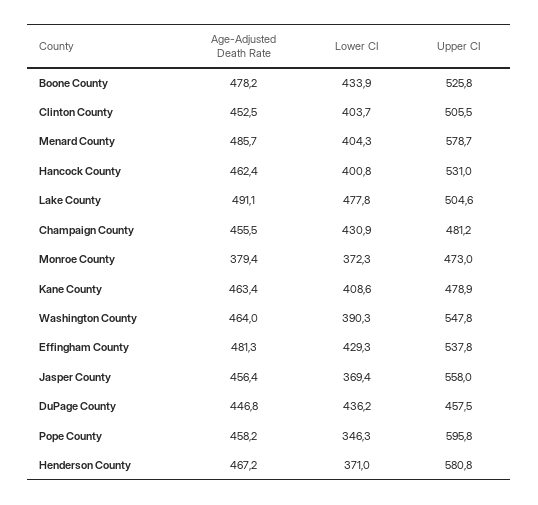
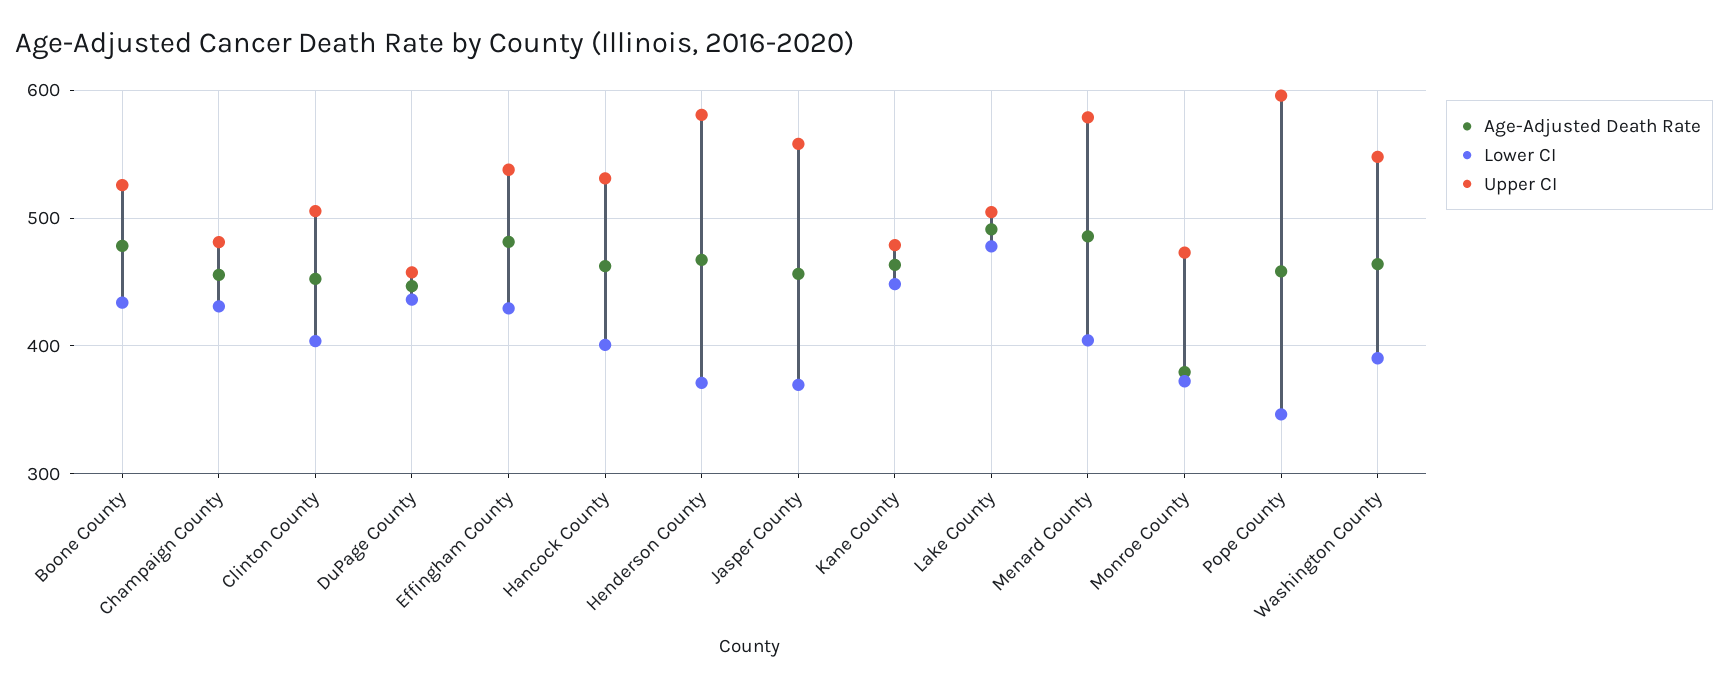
  {
    "Age-Adjusted Death Rate": {
      "Boone County": 478.2,
      "Clinton County": 452.5,
      "Menard County": 485.7,
      "Hancock County": 462.4,
      "Lake County": 491.1,
      "Champaign County": 455.5,
      "Monroe County": 379.4,
      "Kane County": 463.4,
      "Washington County": 464,
      "Effingham County": 481.3,
      "Jasper County": 456.4,
      "DuPage County": 446.8,
      "Pope County": 458.2,
      "Henderson County": 467.2
    },
    "Lower CI": {
      "Boone County": 433.9,
      "Clinton County": 403.7,
      "Menard County": 404.3,
      "Hancock County": 400.8,
      "Lake County": 477.8,
      "Champaign County": 430.9,
      "Monroe County": 372.3,
-     "Kane County": 408.6,
+     "Kane County": 450,
      "Washington County": 390.3,
      "Effingham County": 429.3,
      "Jasper County": 369.4,
      "DuPage County": 436.2,
      "Pope County": 346.3,
      "Henderson County": 371
    },
    "Upper CI": {
      "Boone County": 525.8,
      "Clinton County": 505.5,
      "Menard County": 578.7,
      "Hancock County": 531,
      "Lake County": 504.6,
      "Champaign County": 481.2,
      "Monroe County": 473,
      "Kane County": 478.9,
      "Washington County": 547.8,
      "Effingham County": 537.8,
      "Jasper County": 558,
      "DuPage County": 457.5,
      "Pope County": 595.8,
      "Henderson County": 580.8
    }
  }

